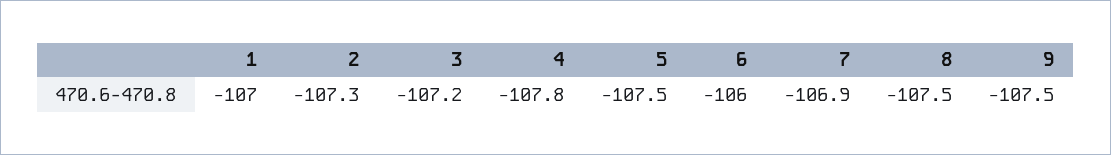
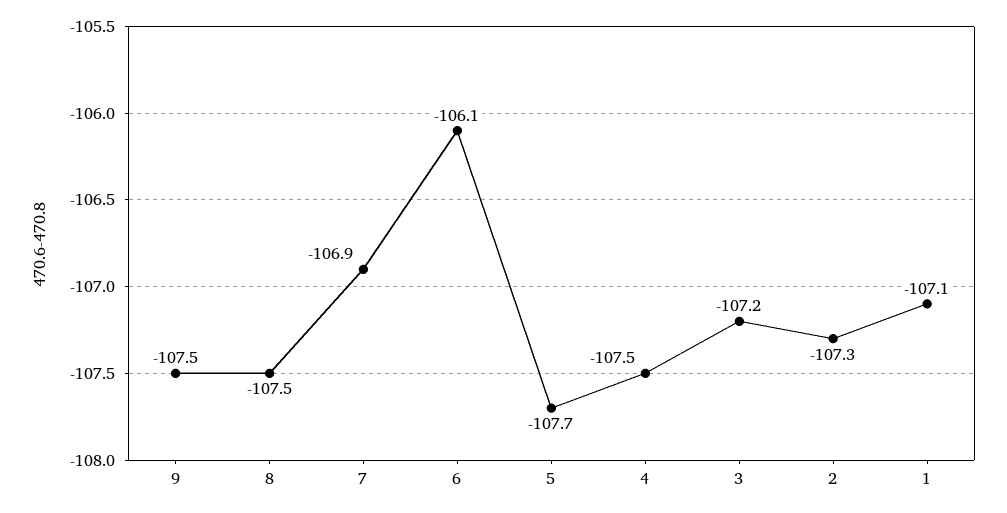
  {
-   "1": -107,
+   "1": -107.1,
    "2": -107.3,
    "3": -107.2,
-   "4": -107.8,
+   "4": -107.5,
-   "5": -107.5,
+   "5": -107.7,
-   "6": -106,
+   "6": -106.1,
    "7": -106.9,
    "8": -107.5,
    "9": -107.5
  }

